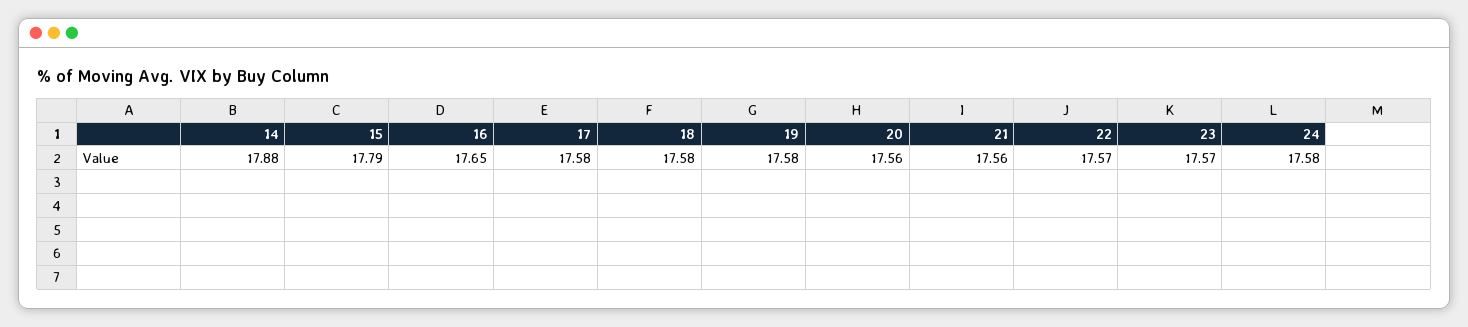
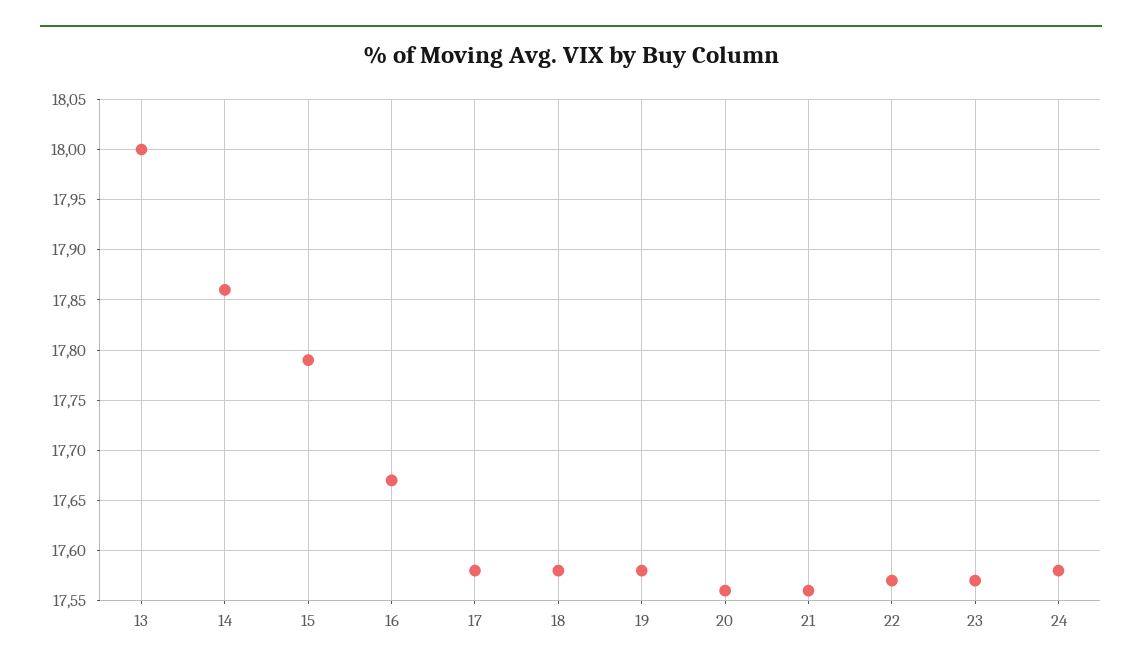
  {
-   "14": 17.88,
+   "14": 17.86,
    "15": 17.79,
-   "16": 17.65,
+   "16": 17.67,
    "17": 17.58,
    "18": 17.58,
    "19": 17.58,
    "20": 17.56,
    "21": 17.56,
    "22": 17.57,
    "23": 17.57,
-   "24": 17.58
+   "24": 17.58,
+   "13": 18
  }

